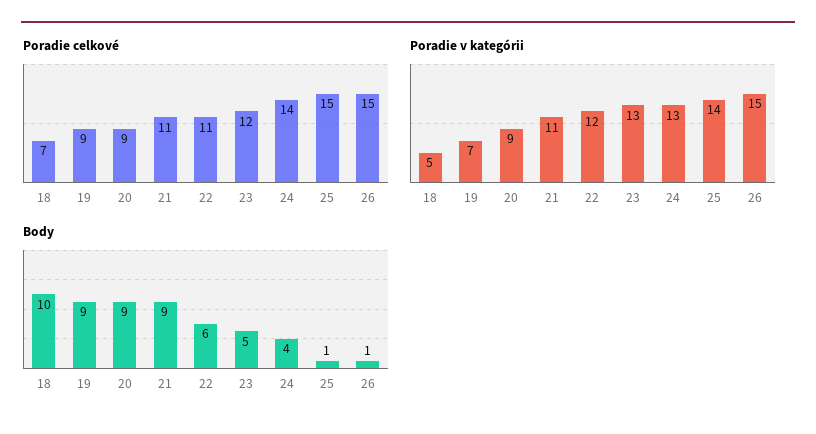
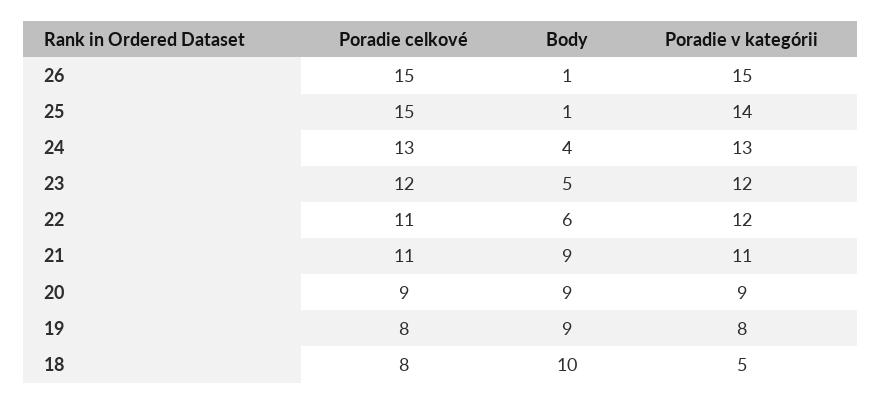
  {
    "Poradie celkové": {
-     "18": 7,
+     "18": 8,
-     "19": 9,
+     "19": 8,
      "20": 9,
      "21": 11,
      "22": 11,
      "23": 12,
-     "24": 14,
+     "24": 13,
      "25": 15,
      "26": 15
    },
    "Poradie v kategórii": {
      "18": 5,
-     "19": 7,
+     "19": 8,
      "20": 9,
      "21": 11,
      "22": 12,
-     "23": 13,
+     "23": 12,
      "24": 13,
      "25": 14,
      "26": 15
    },
    "Body": {
      "18": 10,
      "19": 9,
      "20": 9,
      "21": 9,
      "22": 6,
      "23": 5,
      "24": 4,
      "25": 1,
      "26": 1
    }
  }

